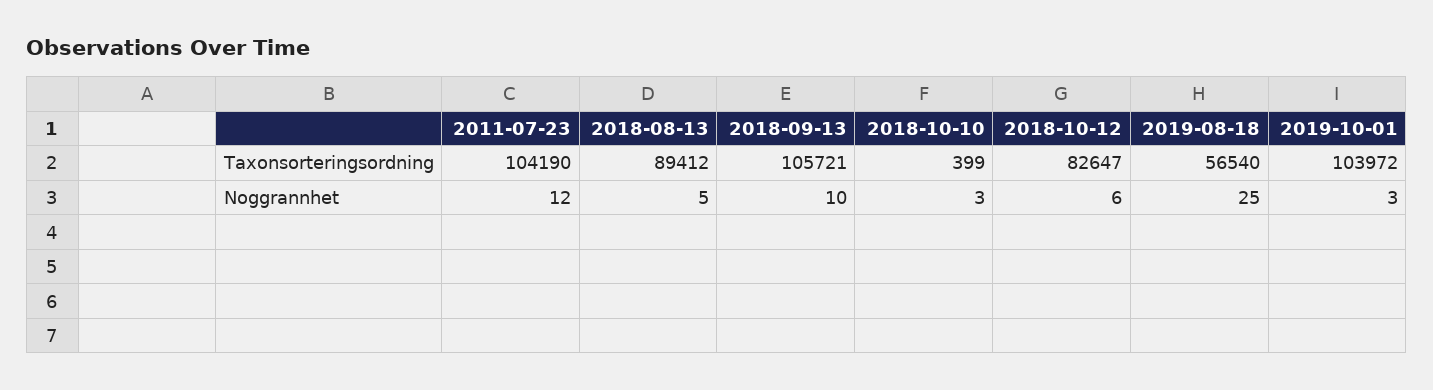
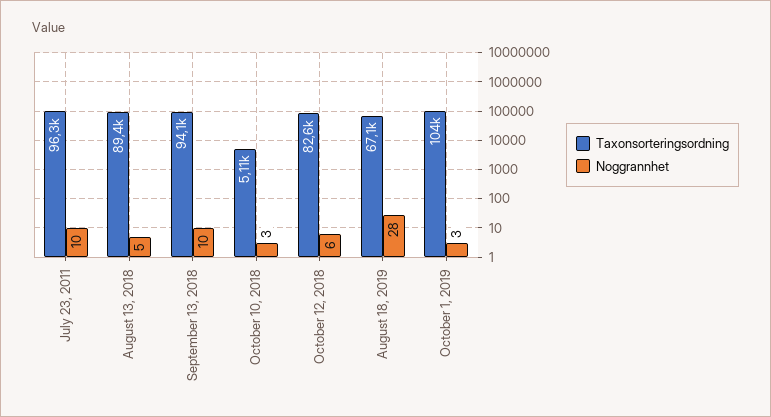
  {
    "Taxonsorteringsordning": {
-     "2011-07-23": 104190,
+     "2011-07-23": 96300,
      "2018-08-13": 89412,
-     "2018-09-13": 105721,
+     "2018-09-13": 94100,
-     "2018-10-10": 399,
+     "2018-10-10": 5110,
      "2018-10-12": 82647,
-     "2019-08-18": 56540,
+     "2019-08-18": 67100,
      "2019-10-01": 103972
    },
    "Noggrannhet": {
-     "2011-07-23": 12,
+     "2011-07-23": 10,
      "2018-08-13": 5,
      "2018-09-13": 10,
      "2018-10-10": 3,
      "2018-10-12": 6,
-     "2019-08-18": 25,
+     "2019-08-18": 28,
      "2019-10-01": 3
    }
  }

